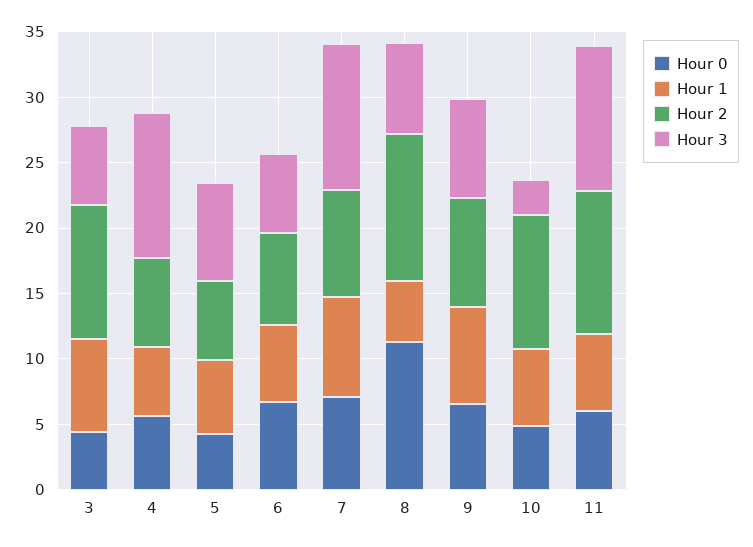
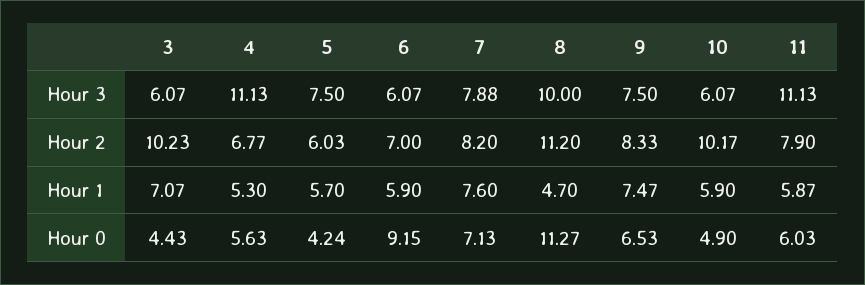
  {
    "Hour 0": {
      "3": 4.43,
      "4": 5.63,
      "5": 4.24,
-     "6": 7,
+     "6": 9.15,
      "7": 7.13,
      "8": 11.27,
      "9": 6.53,
      "10": 4.9,
      "11": 6.03
    },
    "Hour 1": {
      "3": 7.07,
      "4": 5.3,
      "5": 5.7,
      "6": 5.9,
      "7": 7.6,
      "8": 4.7,
      "9": 7.47,
      "10": 5.9,
      "11": 5.87
    },
    "Hour 2": {
      "3": 10.23,
      "4": 6.77,
      "5": 6.03,
      "6": 7,
      "7": 8.2,
      "8": 11.2,
      "9": 8.33,
      "10": 10.17,
-     "11": 11
+     "11": 7.9
    },
    "Hour 3": {
      "3": 6.07,
      "4": 11.13,
      "5": 7.5,
      "6": 6.07,
-     "7": 11,
+     "7": 7.88,
-     "8": 7,
+     "8": 10,
      "9": 7.5,
-     "10": 3,
+     "10": 6.07,
      "11": 11.13
    }
  }

